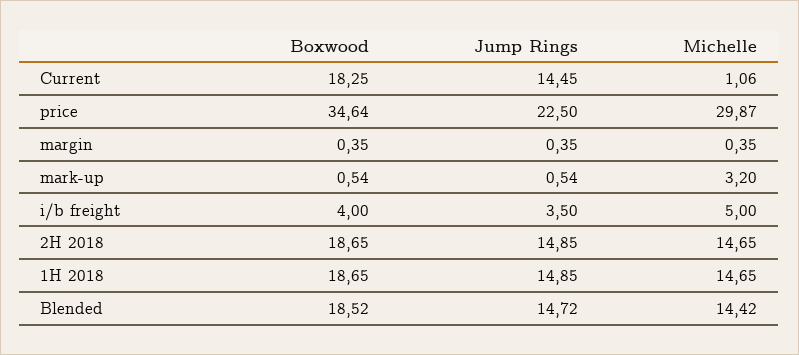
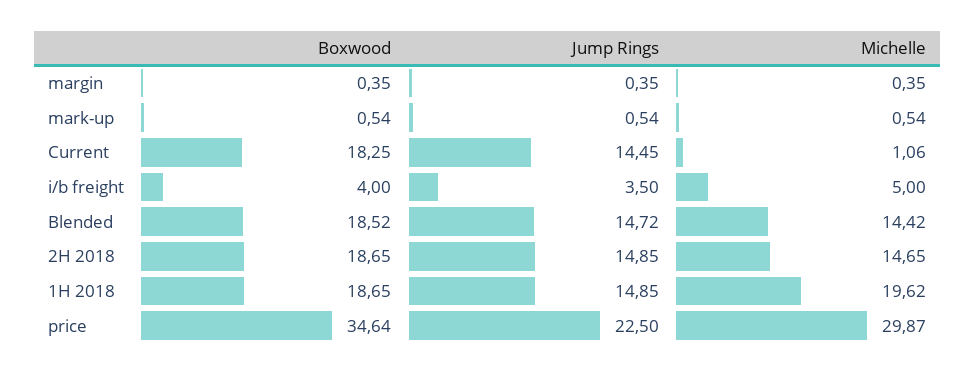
  {
    "Boxwood": {
      "Current": 18.25,
      "price": 34.64,
      "margin": 0.35,
      "mark-up": 0.54,
      "i/b freight": 4,
      "2H 2018": 18.65,
      "1H 2018": 18.65,
      "Blended": 18.52
    },
    "Jump Rings": {
      "Current": 14.45,
      "price": 22.5,
      "margin": 0.35,
      "mark-up": 0.54,
      "i/b freight": 3.5,
      "2H 2018": 14.85,
      "1H 2018": 14.85,
      "Blended": 14.72
    },
    "Michelle": {
      "Current": 1.06,
      "price": 29.87,
      "margin": 0.35,
-     "mark-up": 3.2,
+     "mark-up": 0.54,
      "i/b freight": 5,
      "2H 2018": 14.65,
-     "1H 2018": 14.65,
+     "1H 2018": 19.62,
      "Blended": 14.42
    }
  }

